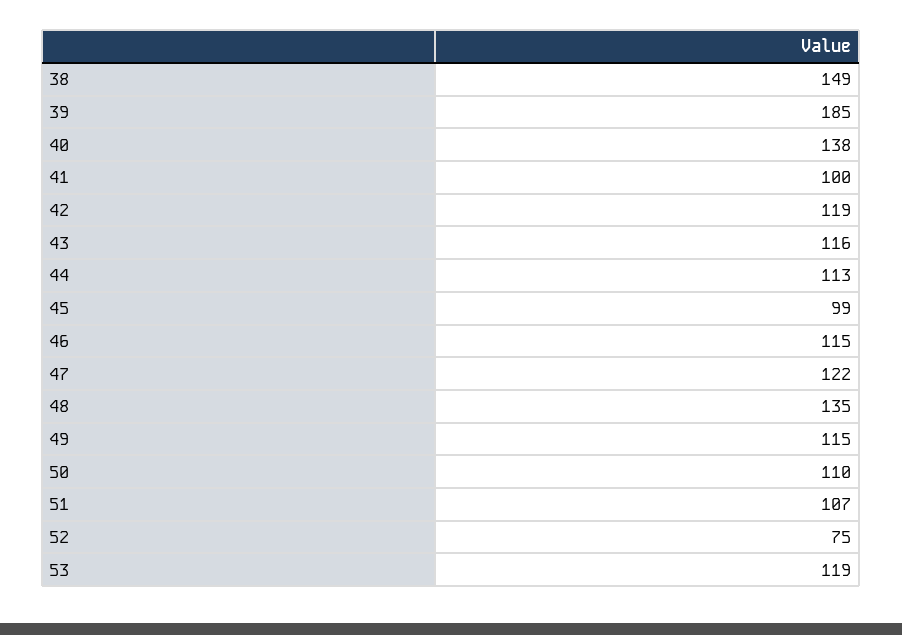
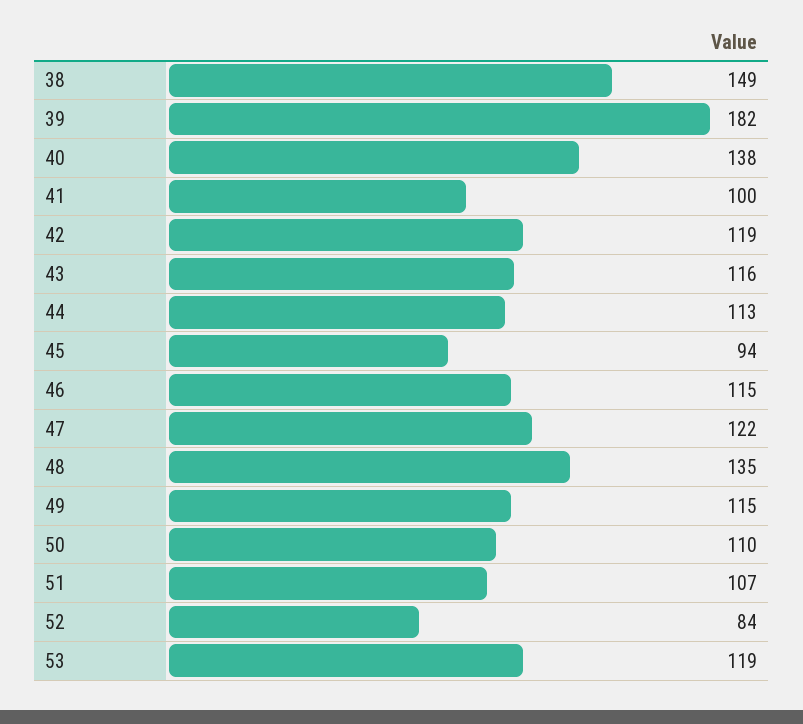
  {
    "38": 149,
-   "39": 185,
+   "39": 182,
    "40": 138,
    "41": 100,
    "42": 119,
    "43": 116,
    "44": 113,
-   "45": 99,
+   "45": 94,
    "46": 115,
    "47": 122,
    "48": 135,
    "49": 115,
    "50": 110,
    "51": 107,
-   "52": 75,
+   "52": 84,
    "53": 119
  }

